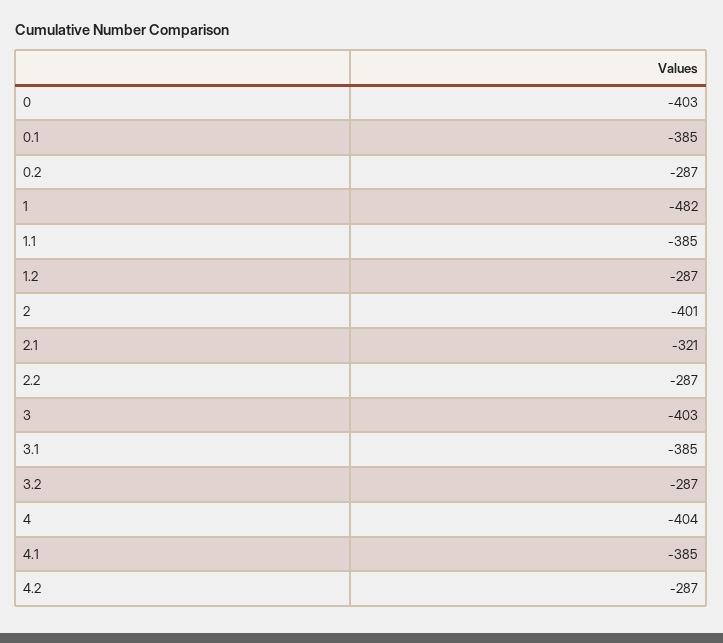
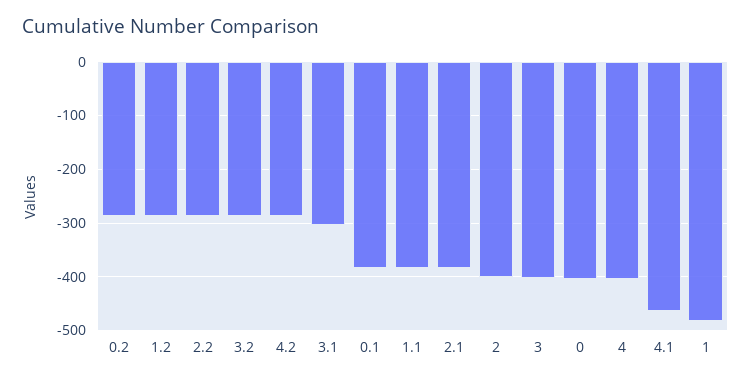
  {
    "0": -403,
    "0.1": -385,
    "0.2": -287,
    "1": -482,
    "1.1": -385,
    "1.2": -287,
    "2": -401,
-   "2.1": -321,
+   "2.1": -380,
    "2.2": -287,
    "3": -403,
-   "3.1": -385,
+   "3.1": -300,
    "3.2": -287,
    "4": -404,
-   "4.1": -385,
+   "4.1": -460,
    "4.2": -287
  }

